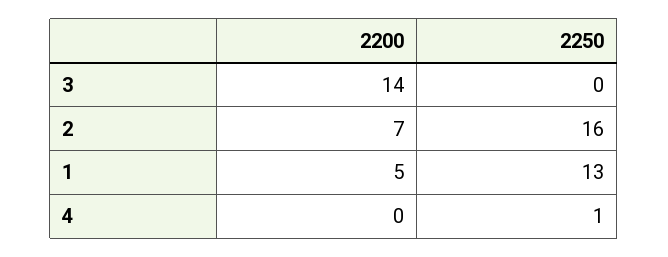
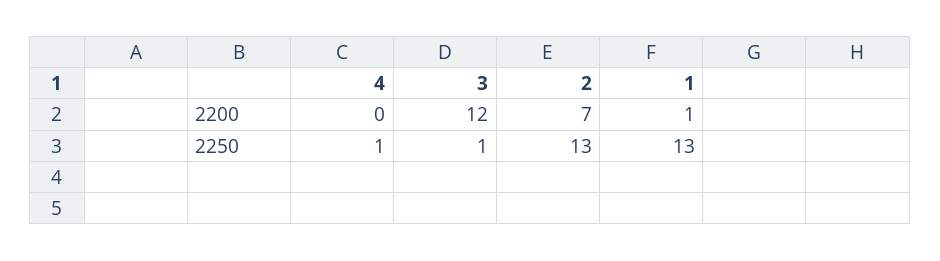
  {
    "2200": {
-     "3": 14,
+     "3": 12,
      "2": 7,
-     "1": 5,
+     "1": 1,
      "4": 0
    },
    "2250": {
-     "3": 0,
+     "3": 1,
-     "2": 16,
+     "2": 13,
      "1": 13,
      "4": 1
    }
  }

